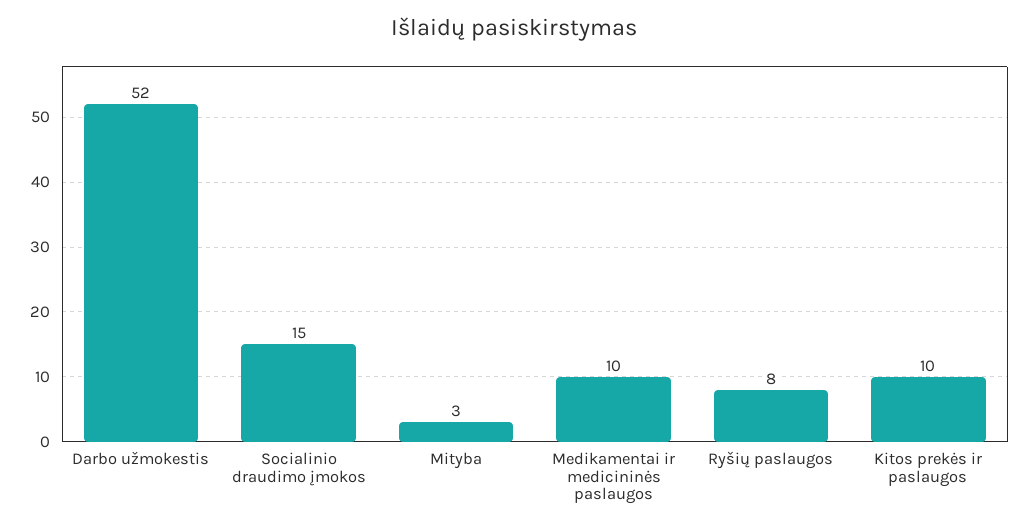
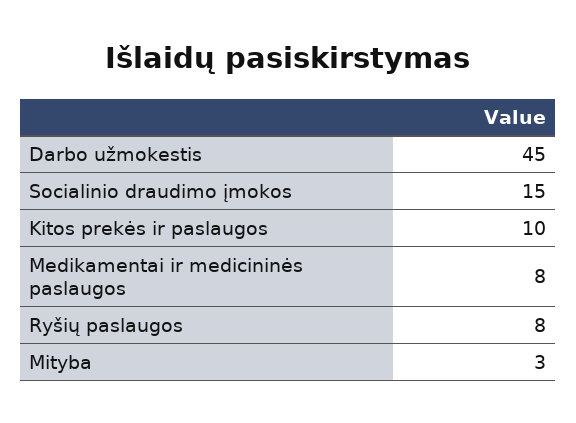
  {
-   "Darbo užmokestis": 52,
+   "Darbo užmokestis": 45,
    "Socialinio draudimo įmokos": 15,
    "Mityba": 3,
-   "Medikamentai ir medicininės paslaugos": 10,
+   "Medikamentai ir medicininės paslaugos": 8,
    "Ryšių paslaugos": 8,
    "Kitos prekės ir paslaugos": 10
  }

